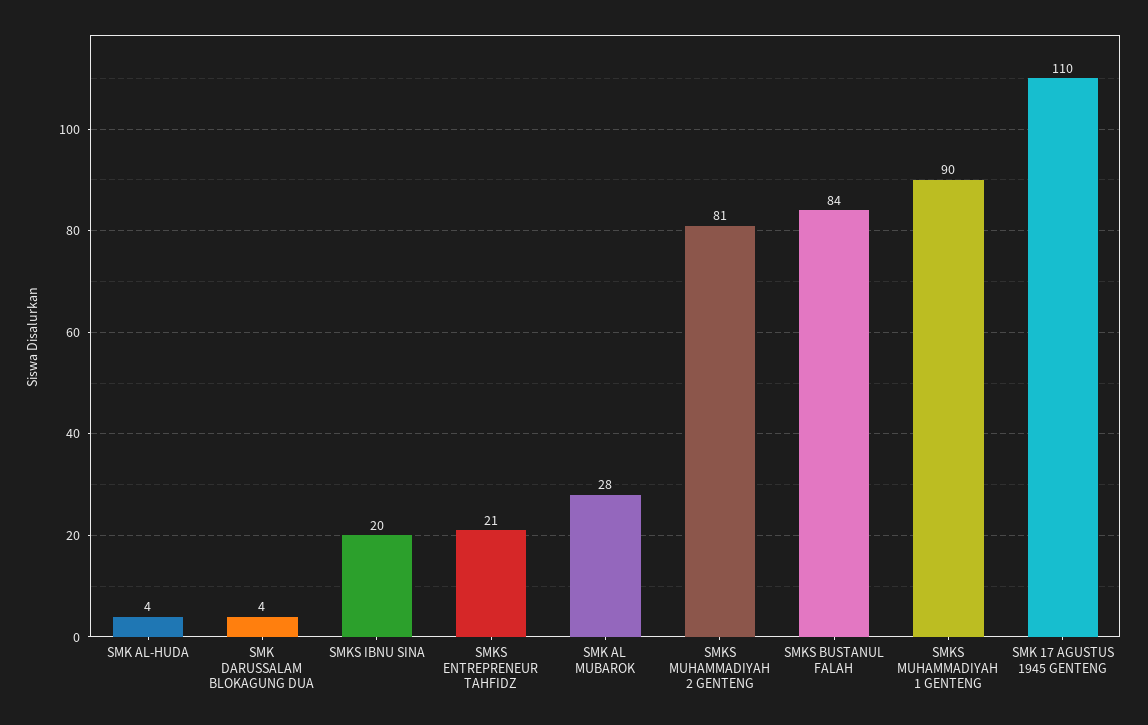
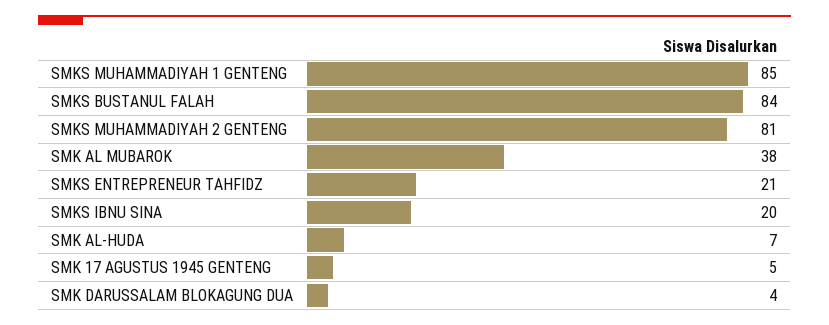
  {
-   "SMK AL-HUDA": 4,
+   "SMK AL-HUDA": 7,
    "SMK DARUSSALAM BLOKAGUNG DUA": 4,
    "SMKS IBNU SINA": 20,
    "SMKS ENTREPRENEUR TAHFIDZ": 21,
-   "SMK AL MUBAROK": 28,
+   "SMK AL MUBAROK": 38,
    "SMKS MUHAMMADIYAH 2 GENTENG": 81,
    "SMKS BUSTANUL FALAH": 84,
-   "SMKS MUHAMMADIYAH 1 GENTENG": 90,
+   "SMKS MUHAMMADIYAH 1 GENTENG": 85,
-   "SMK 17 AGUSTUS 1945 GENTENG": 110
+   "SMK 17 AGUSTUS 1945 GENTENG": 5
  }

